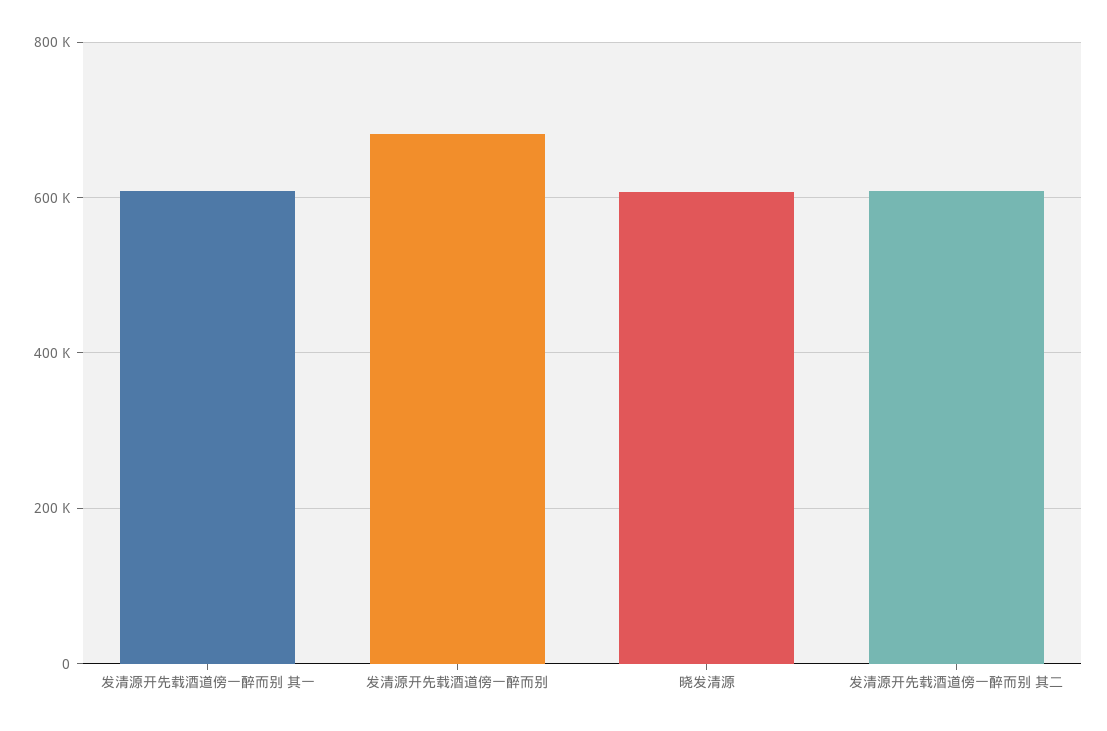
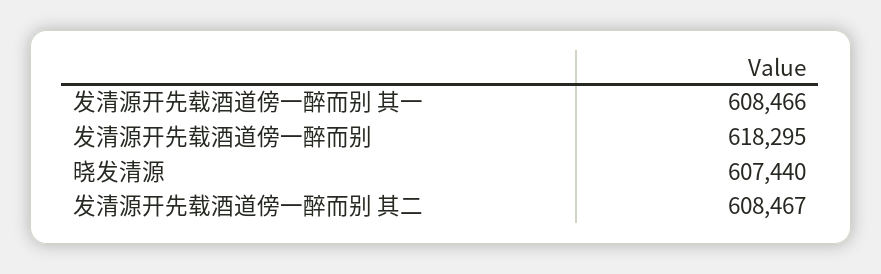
  {
    "发清源开先载酒道傍一醉而别 其一": 608466,
-   "发清源开先载酒道傍一醉而别": 680000,
+   "发清源开先载酒道傍一醉而别": 618295,
    "晓发清源": 607440,
    "发清源开先载酒道傍一醉而别 其二": 608467
  }

